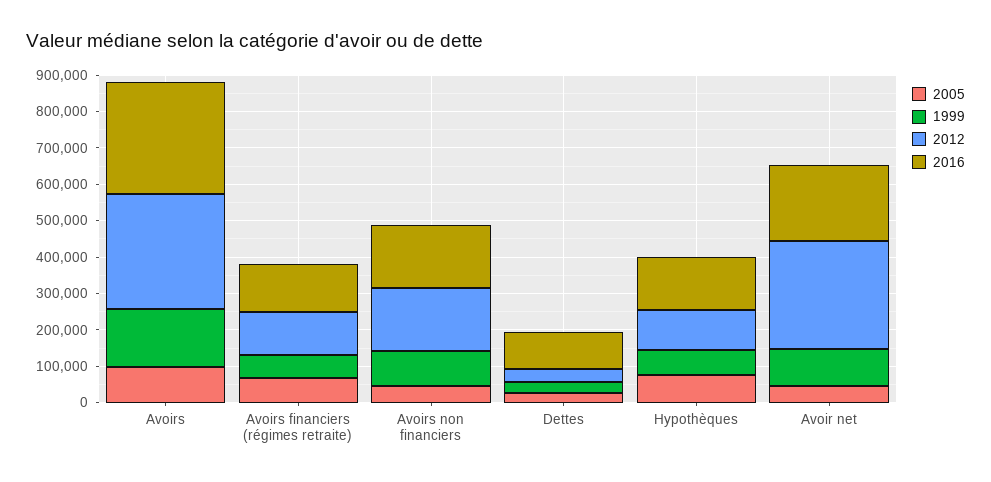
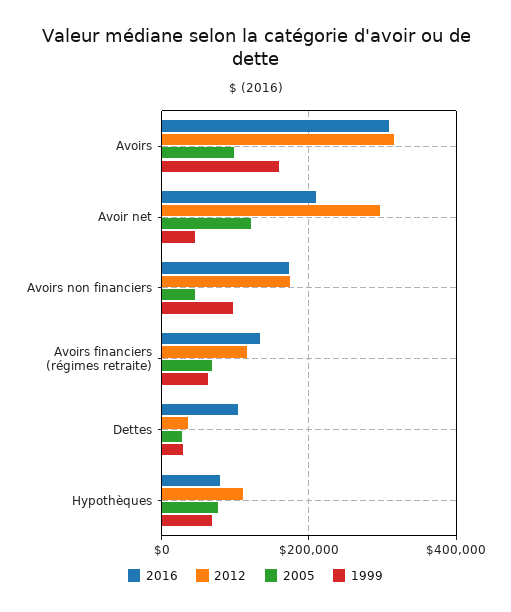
  {
    "2005": {
      "Avoirs": 100000,
      "Avoirs financiers (régimes retraite)": 60000,
      "Avoirs non financiers": 40000,
      "Dettes": 20000,
      "Hypothèques": 80000,
-     "Avoir net": 50000
+     "Avoir net": 120000
    },
    "1999": {
      "Avoirs": 160000,
      "Avoirs financiers (régimes retraite)": 60000,
      "Avoirs non financiers": 100000,
      "Dettes": 20000,
      "Hypothèques": 60000,
-     "Avoir net": 100000
+     "Avoir net": 40000
    },
    "2012": {
      "Avoirs": 320000,
      "Avoirs financiers (régimes retraite)": 120000,
      "Avoirs non financiers": 180000,
      "Dettes": 40000,
      "Hypothèques": 120000,
      "Avoir net": 300000
    },
    "2016": {
      "Avoirs": 300000,
      "Avoirs financiers (régimes retraite)": 140000,
      "Avoirs non financiers": 180000,
      "Dettes": 100000,
-     "Hypothèques": 150000,
+     "Hypothèques": 80000,
      "Avoir net": 200000
    }
  }

